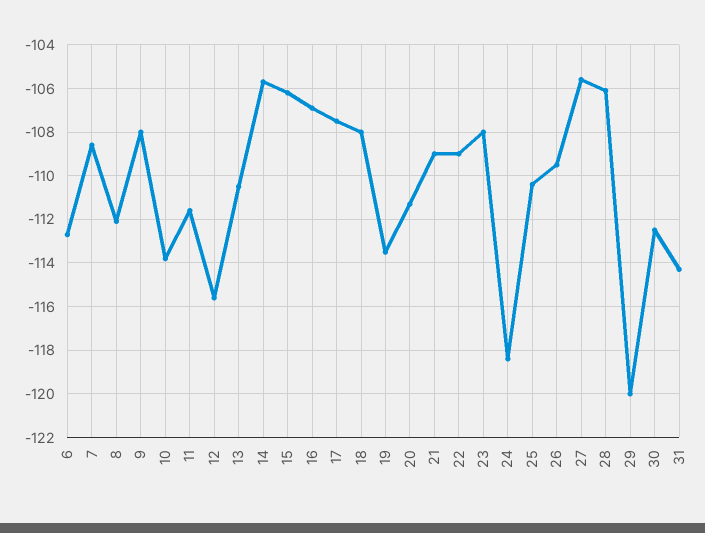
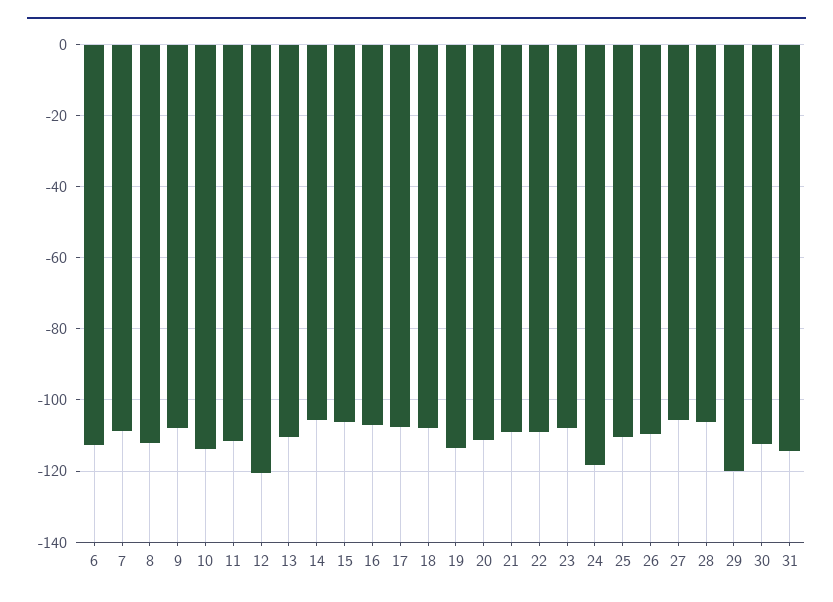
  {
    "6": -112.5,
    "7": -108.5,
    "8": -112,
    "9": -108,
    "10": -114,
    "11": -111.5,
-   "12": -115.5,
+   "12": -120,
    "13": -110.5,
    "14": -105.5,
    "15": -106,
    "16": -107,
    "17": -107.5,
    "18": -108,
    "19": -113.5,
    "20": -111.5,
    "21": -109,
    "22": -109,
    "23": -108,
    "24": -118.5,
    "25": -110.5,
    "26": -109.5,
    "27": -105.5,
    "28": -106,
    "29": -120,
    "30": -112.5,
    "31": -114.5
  }

